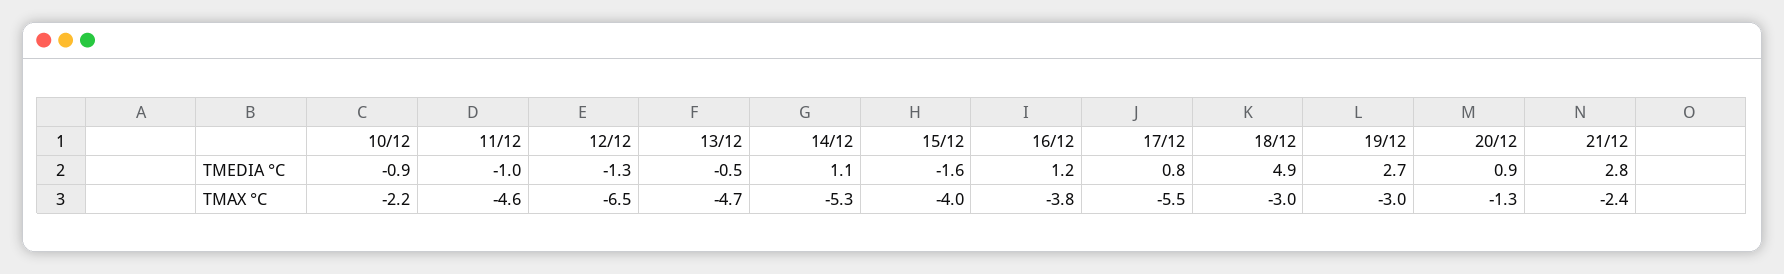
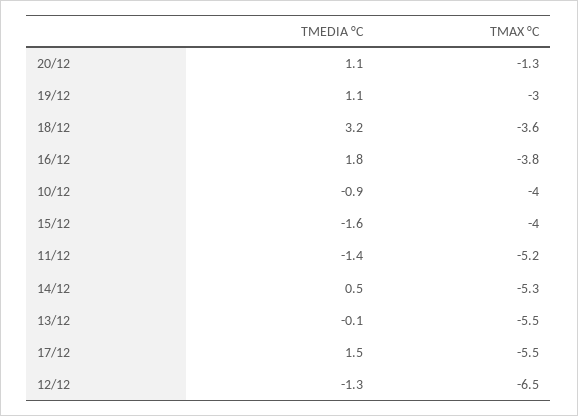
  {
    "10/12": {
      "TMEDIA °C": -0.9,
-     "TMAX °C": -2.2
+     "TMAX °C": -4
    },
    "11/12": {
-     "TMEDIA °C": -1,
+     "TMEDIA °C": -1.4,
-     "TMAX °C": -4.6
+     "TMAX °C": -5.2
    },
    "12/12": {
      "TMEDIA °C": -1.3,
      "TMAX °C": -6.5
    },
    "13/12": {
-     "TMEDIA °C": -0.5,
+     "TMEDIA °C": -0.1,
-     "TMAX °C": -4.7
+     "TMAX °C": -5.5
    },
    "14/12": {
-     "TMEDIA °C": 1.1,
+     "TMEDIA °C": 0.5,
      "TMAX °C": -5.3
    },
    "15/12": {
      "TMEDIA °C": -1.6,
      "TMAX °C": -4
    },
    "16/12": {
-     "TMEDIA °C": 1.2,
+     "TMEDIA °C": 1.8,
      "TMAX °C": -3.8
    },
    "17/12": {
-     "TMEDIA °C": 0.8,
+     "TMEDIA °C": 1.5,
      "TMAX °C": -5.5
    },
    "18/12": {
-     "TMEDIA °C": 4.9,
+     "TMEDIA °C": 3.2,
-     "TMAX °C": -3
+     "TMAX °C": -3.6
    },
    "19/12": {
-     "TMEDIA °C": 2.7,
+     "TMEDIA °C": 1.1,
      "TMAX °C": -3
    },
    "20/12": {
-     "TMEDIA °C": 0.9,
+     "TMEDIA °C": 1.1,
      "TMAX °C": -1.3
-   },
+   }
-   "21/12": {
-     "TMEDIA °C": 2.8,
-     "TMAX °C": -2.4
-   }
  }

